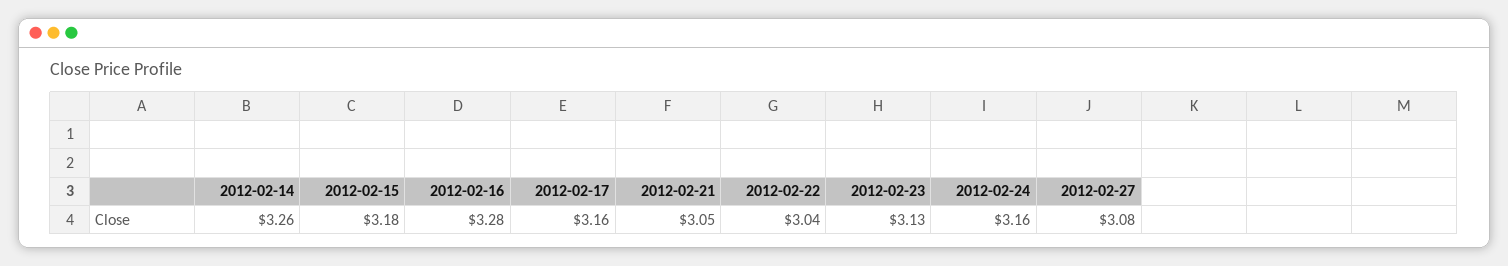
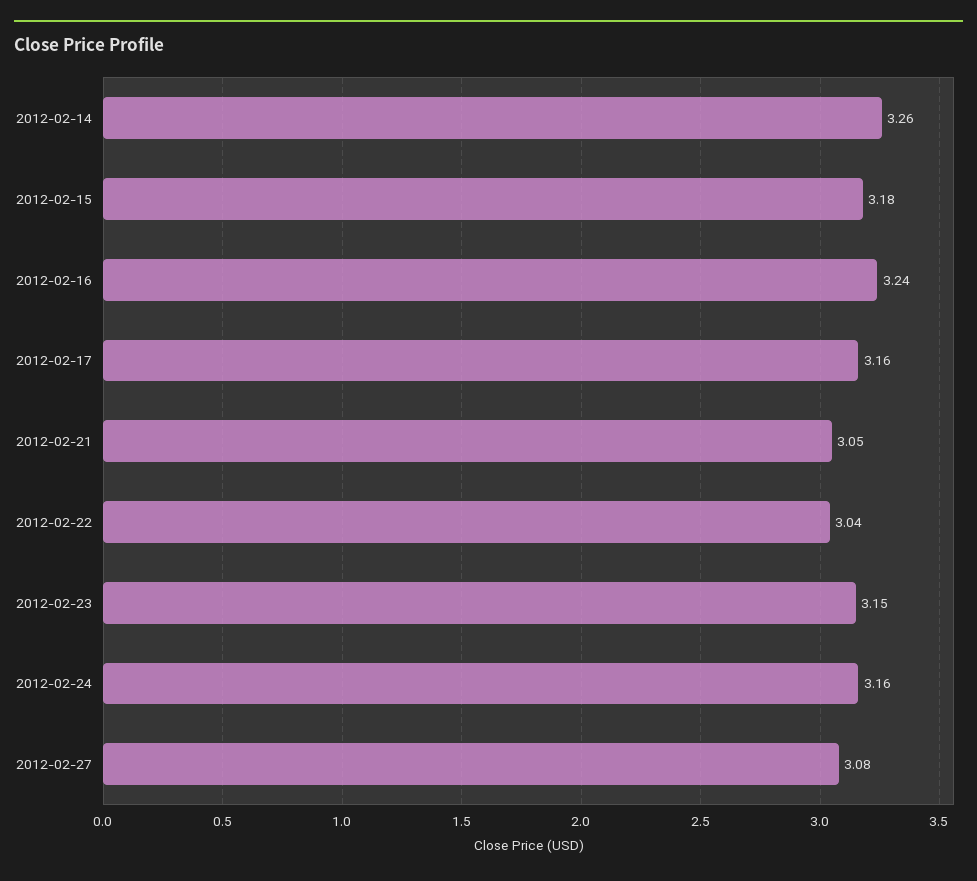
  {
    "2012-02-14": 3.26,
    "2012-02-15": 3.18,
-   "2012-02-16": 3.28,
+   "2012-02-16": 3.24,
    "2012-02-17": 3.16,
    "2012-02-21": 3.05,
    "2012-02-22": 3.04,
-   "2012-02-23": 3.13,
+   "2012-02-23": 3.15,
    "2012-02-24": 3.16,
    "2012-02-27": 3.08
  }

